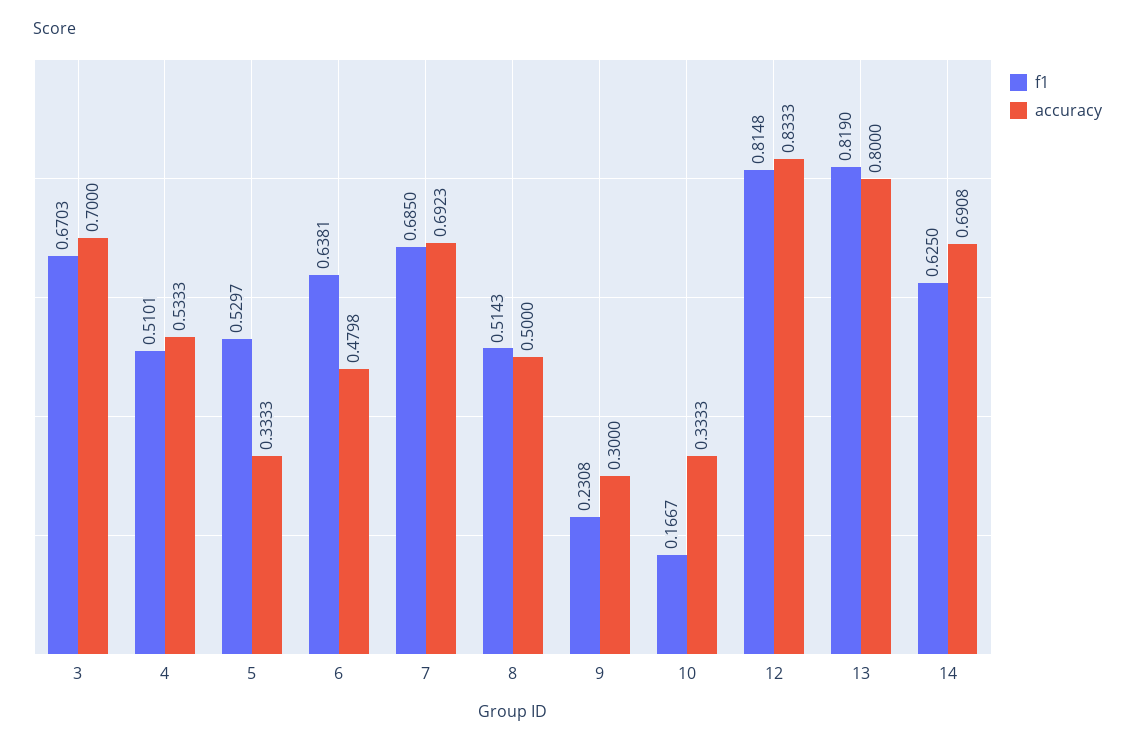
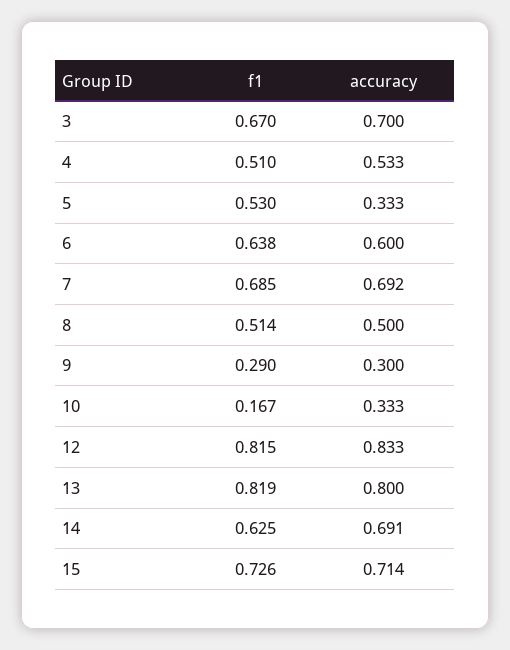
  {
    "f1": {
      "3": 0.6703,
      "4": 0.5101,
      "5": 0.5297,
      "6": 0.6381,
      "7": 0.685,
      "8": 0.5143,
-     "9": 0.2308,
+     "9": 0.29,
      "10": 0.1667,
      "12": 0.8148,
      "13": 0.819,
-     "14": 0.625
+     "14": 0.625,
+     "15": 0.726
    },
    "accuracy": {
      "3": 0.7,
      "4": 0.5333,
      "5": 0.3333,
-     "6": 0.4798,
+     "6": 0.6,
      "7": 0.6923,
      "8": 0.5,
      "9": 0.3,
      "10": 0.3333,
      "12": 0.8333,
      "13": 0.8,
-     "14": 0.6908
+     "14": 0.6908,
+     "15": 0.714
    }
  }

